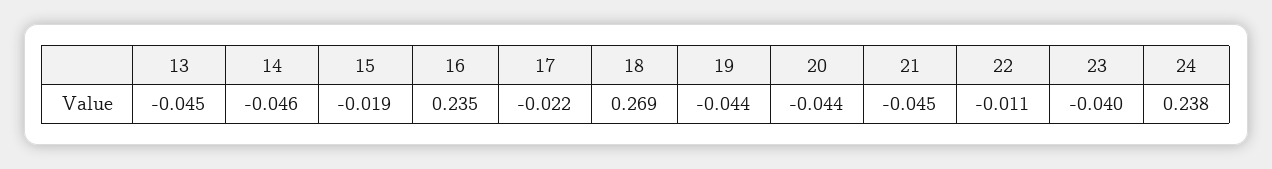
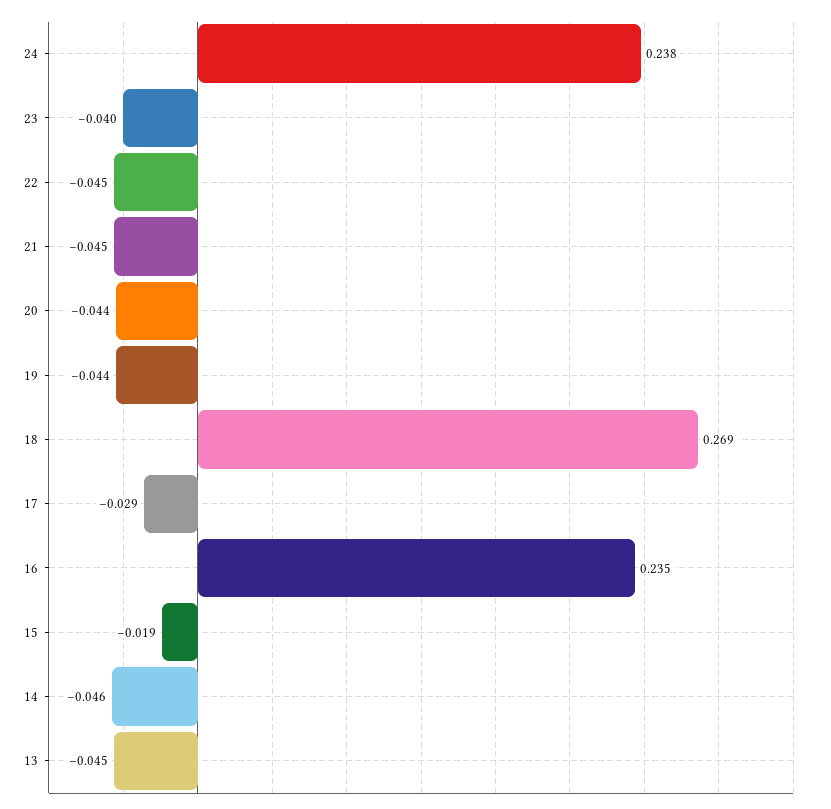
  {
    "13": -0.045,
    "14": -0.046,
    "15": -0.019,
    "16": 0.235,
-   "17": -0.022,
+   "17": -0.029,
    "18": 0.269,
    "19": -0.044,
    "20": -0.044,
    "21": -0.045,
-   "22": -0.011,
+   "22": -0.045,
    "23": -0.04,
    "24": 0.238
  }

